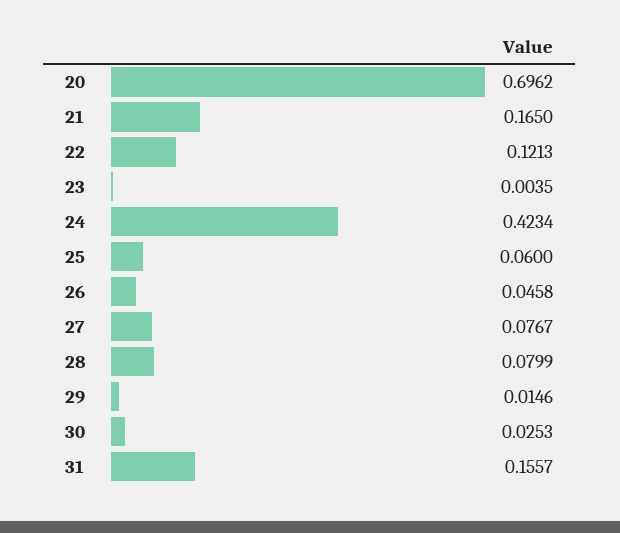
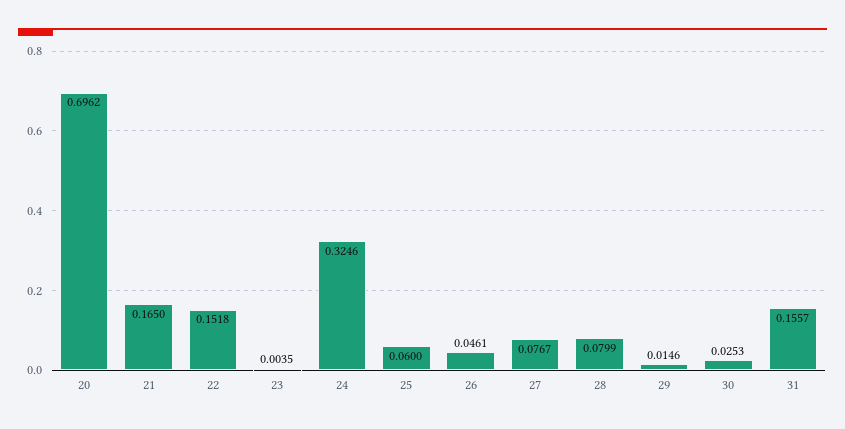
  {
    "20": 0.6962,
    "21": 0.165,
-   "22": 0.1213,
+   "22": 0.1518,
    "23": 0.0035,
-   "24": 0.4234,
+   "24": 0.3246,
    "25": 0.06,
-   "26": 0.0458,
+   "26": 0.0461,
    "27": 0.0767,
    "28": 0.0799,
    "29": 0.0146,
    "30": 0.0253,
    "31": 0.1557
  }

